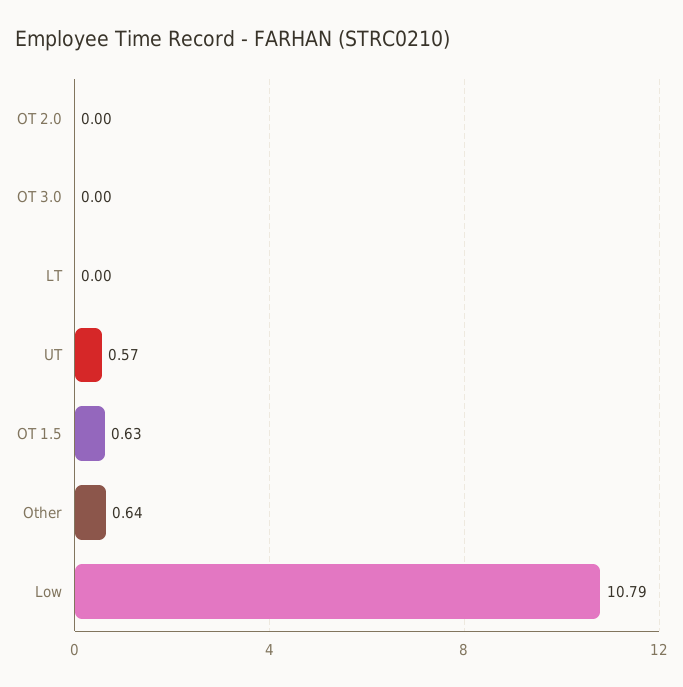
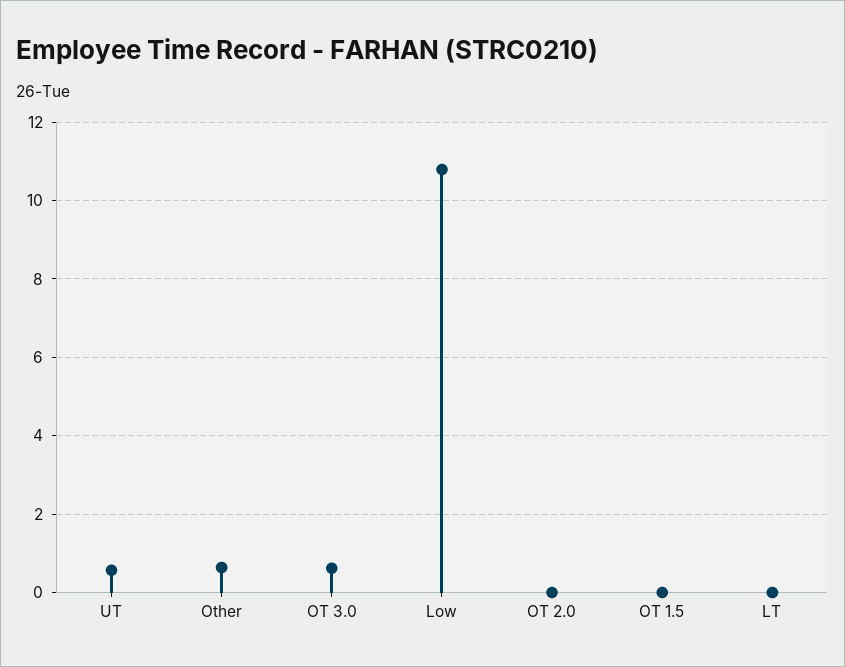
  {
    "OT 2.0": 0,
-   "OT 3.0": 0,
+   "OT 3.0": 0.6,
    "LT": 0,
    "UT": 0.57,
-   "OT 1.5": 0.63,
+   "OT 1.5": 0,
    "Other": 0.64,
    "Low": 10.79
  }

